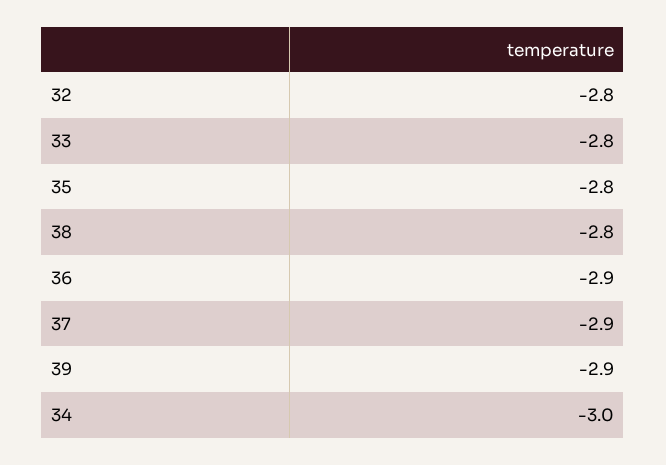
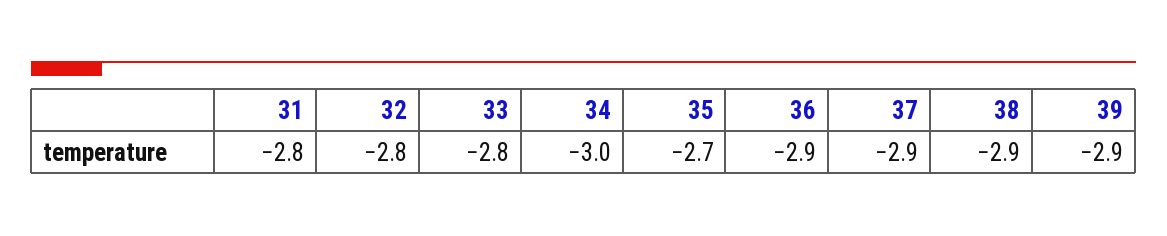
  {
    "32": -2.8,
    "33": -2.8,
-   "35": -2.8,
+   "35": -2.7,
-   "38": -2.8,
+   "38": -2.9,
    "36": -2.9,
    "37": -2.9,
    "39": -2.9,
-   "34": -3
+   "34": -3,
+   "31": -2.8
  }

